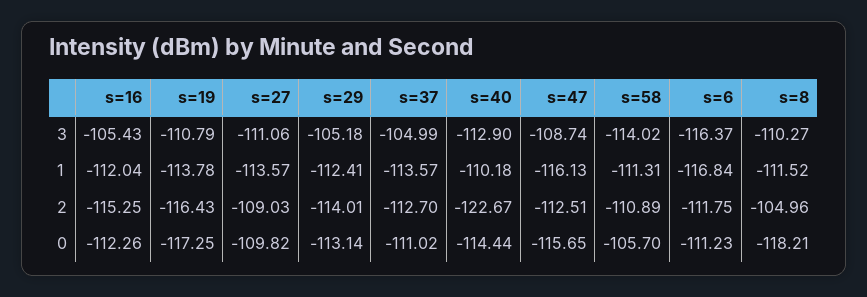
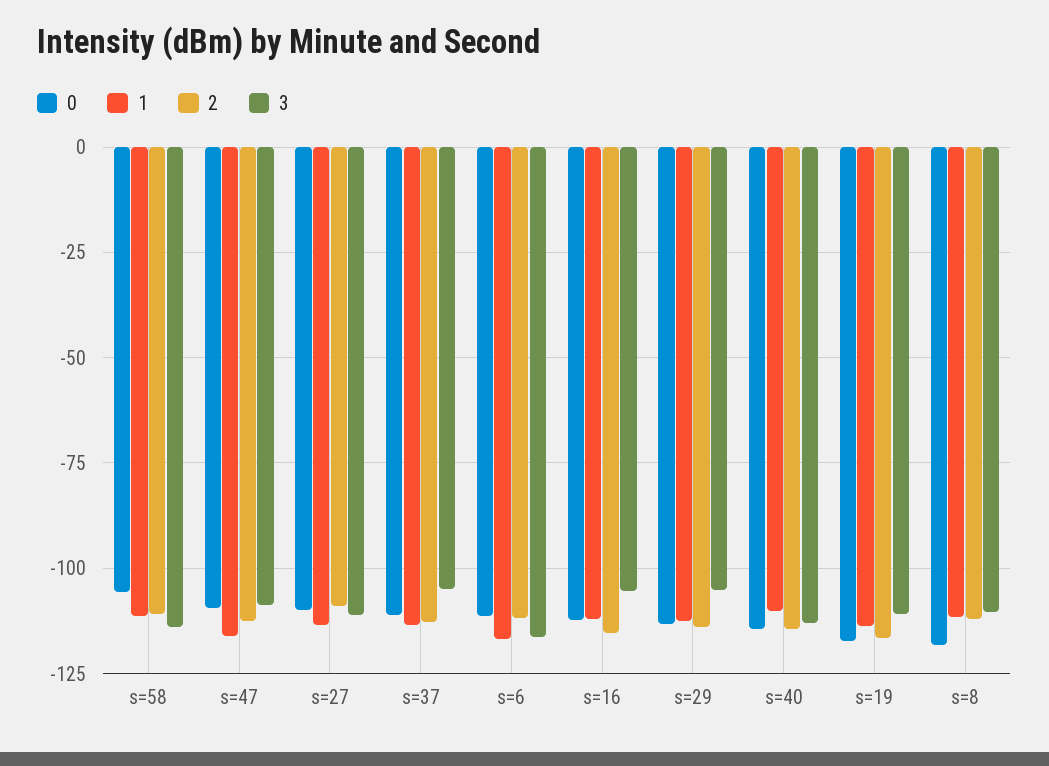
  {
    "3": {
      "s=16": -105.43,
      "s=19": -110.79,
      "s=27": -111.06,
      "s=29": -105.18,
      "s=37": -104.99,
      "s=40": -112.9,
      "s=47": -108.74,
      "s=58": -114.02,
      "s=6": -116.37,
      "s=8": -110.27
    },
    "1": {
      "s=16": -112.04,
      "s=19": -113.78,
      "s=27": -113.57,
      "s=29": -112.41,
      "s=37": -113.57,
      "s=40": -110.18,
      "s=47": -116.13,
      "s=58": -111.31,
      "s=6": -116.84,
      "s=8": -111.52
    },
    "2": {
      "s=16": -115.25,
      "s=19": -116.43,
      "s=27": -109.03,
      "s=29": -114.01,
      "s=37": -112.7,
-     "s=40": -122.67,
+     "s=40": -115,
      "s=47": -112.51,
      "s=58": -110.89,
      "s=6": -111.75,
-     "s=8": -104.96
+     "s=8": -112.5
    },
    "0": {
      "s=16": -112.26,
      "s=19": -117.25,
      "s=27": -109.82,
      "s=29": -113.14,
      "s=37": -111.02,
      "s=40": -114.44,
-     "s=47": -115.65,
+     "s=47": -110,
      "s=58": -105.7,
      "s=6": -111.23,
      "s=8": -118.21
    }
  }

